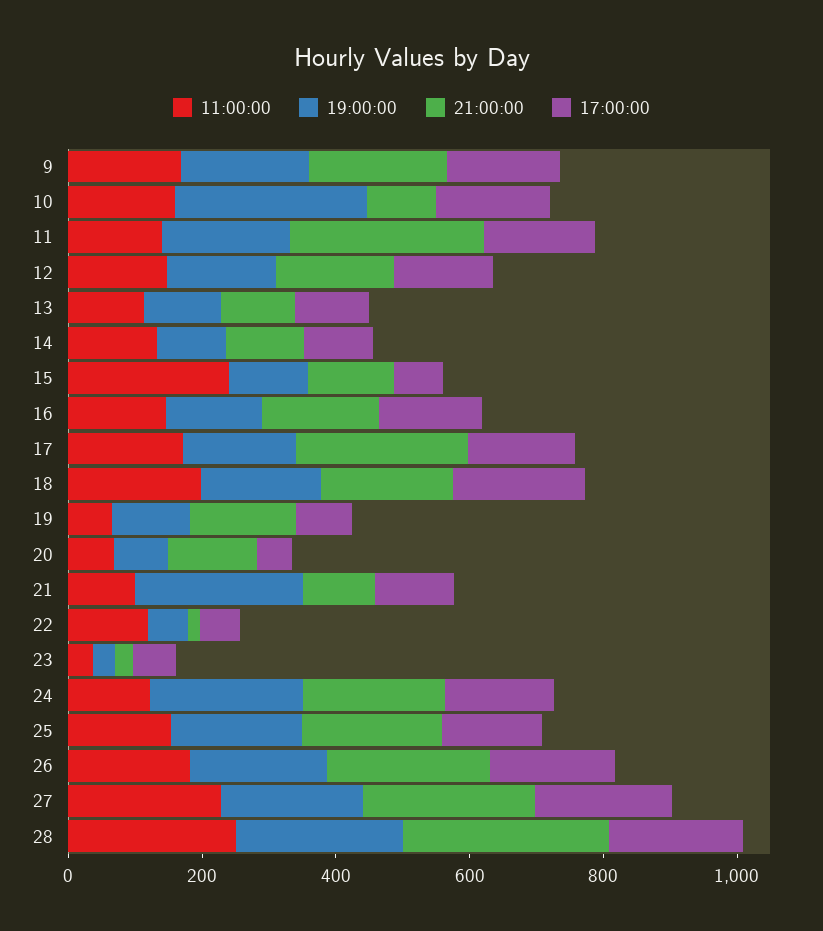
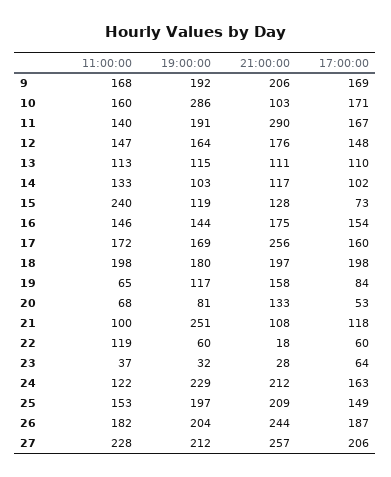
  {
    "11:00:00": {
      "9": 168,
      "10": 160,
      "11": 140,
      "12": 147,
      "13": 113,
      "14": 133,
      "15": 240,
      "16": 146,
      "17": 172,
      "18": 198,
      "19": 65,
      "20": 68,
      "21": 100,
      "22": 119,
      "23": 37,
      "24": 122,
      "25": 153,
      "26": 182,
-     "27": 228,
+     "27": 228
-     "28": 250
    },
    "19:00:00": {
      "9": 192,
      "10": 286,
      "11": 191,
      "12": 164,
      "13": 115,
      "14": 103,
      "15": 119,
      "16": 144,
      "17": 169,
      "18": 180,
      "19": 117,
      "20": 81,
      "21": 251,
      "22": 60,
      "23": 32,
      "24": 229,
      "25": 197,
      "26": 204,
-     "27": 212,
+     "27": 212
-     "28": 250
    },
    "21:00:00": {
      "9": 206,
      "10": 103,
      "11": 290,
      "12": 176,
      "13": 111,
      "14": 117,
      "15": 128,
      "16": 175,
      "17": 256,
      "18": 197,
      "19": 158,
      "20": 133,
      "21": 108,
      "22": 18,
      "23": 28,
      "24": 212,
      "25": 209,
      "26": 244,
-     "27": 257,
+     "27": 257
-     "28": 300
    },
    "17:00:00": {
      "9": 169,
      "10": 171,
      "11": 167,
      "12": 148,
      "13": 110,
      "14": 102,
      "15": 73,
      "16": 154,
      "17": 160,
      "18": 198,
      "19": 84,
      "20": 53,
      "21": 118,
      "22": 60,
      "23": 64,
      "24": 163,
      "25": 149,
      "26": 187,
-     "27": 206,
+     "27": 206
-     "28": 200
    }
  }

